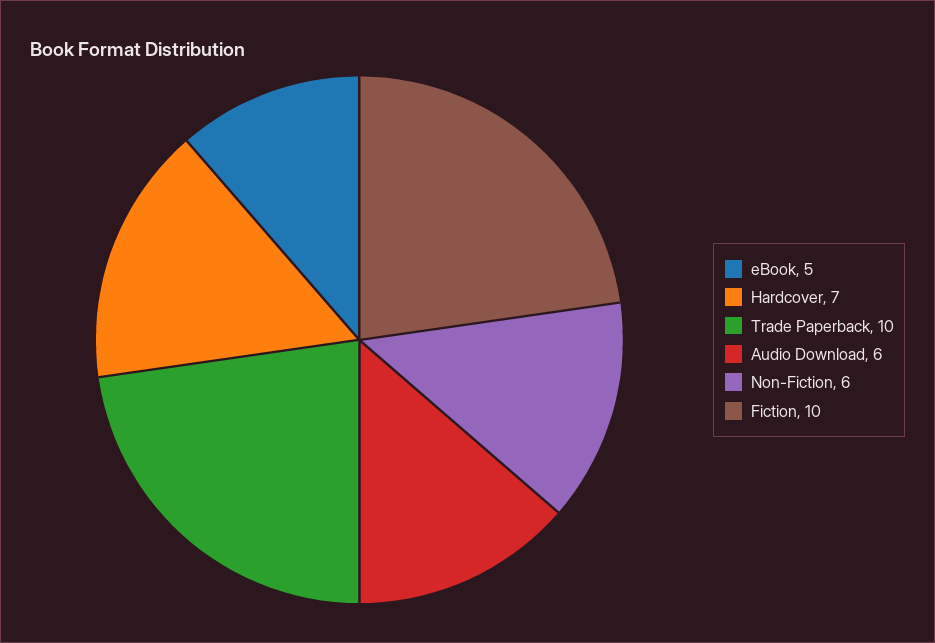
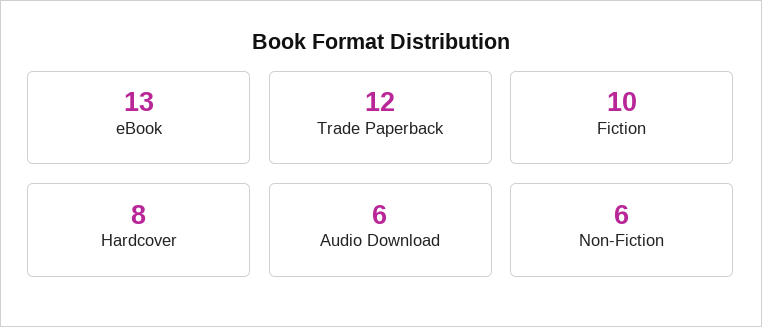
  {
-   "eBook": 5,
+   "eBook": 13,
-   "Hardcover": 7,
+   "Hardcover": 8,
-   "Trade Paperback": 10,
+   "Trade Paperback": 12,
    "Audio Download": 6,
    "Non-Fiction": 6,
    "Fiction": 10
  }

